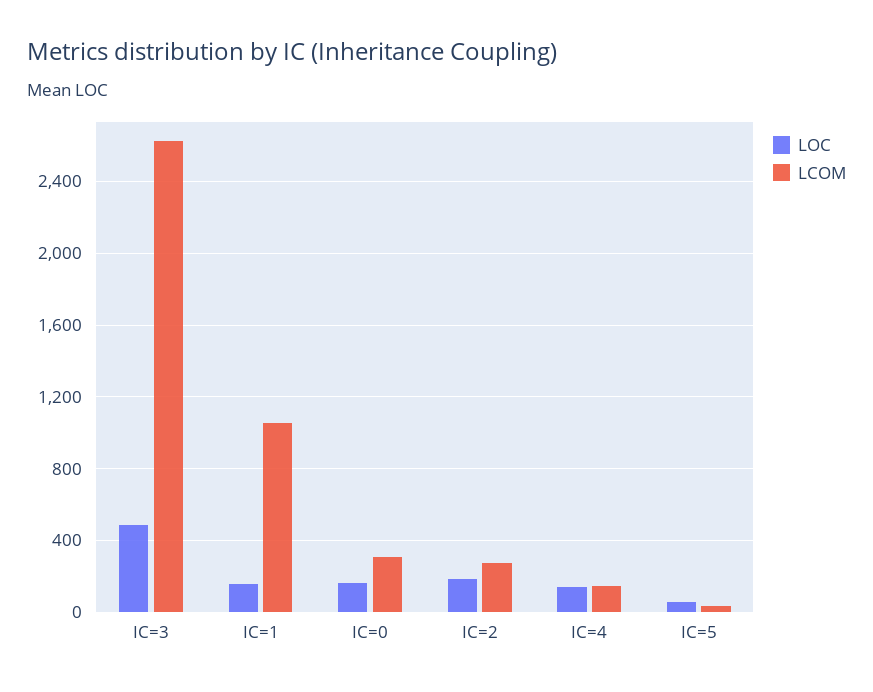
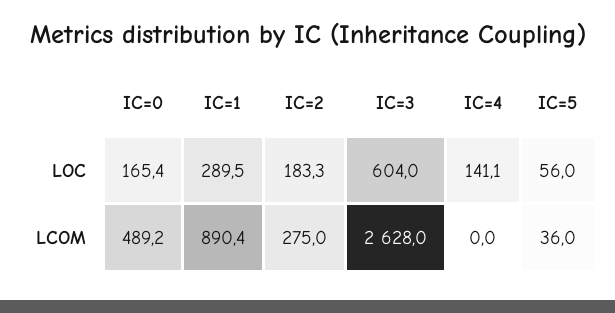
  {
    "LOC": {
-     "IC=3": 500,
+     "IC=3": 604,
-     "IC=1": 150,
+     "IC=1": 289.5,
      "IC=0": 165.4,
      "IC=2": 183.3,
      "IC=4": 141.1,
      "IC=5": 56
    },
    "LCOM": {
      "IC=3": 2628,
-     "IC=1": 1050,
+     "IC=1": 890.4,
-     "IC=0": 300,
+     "IC=0": 489.2,
      "IC=2": 275,
-     "IC=4": 150,
+     "IC=4": 0,
      "IC=5": 36
    }
  }

